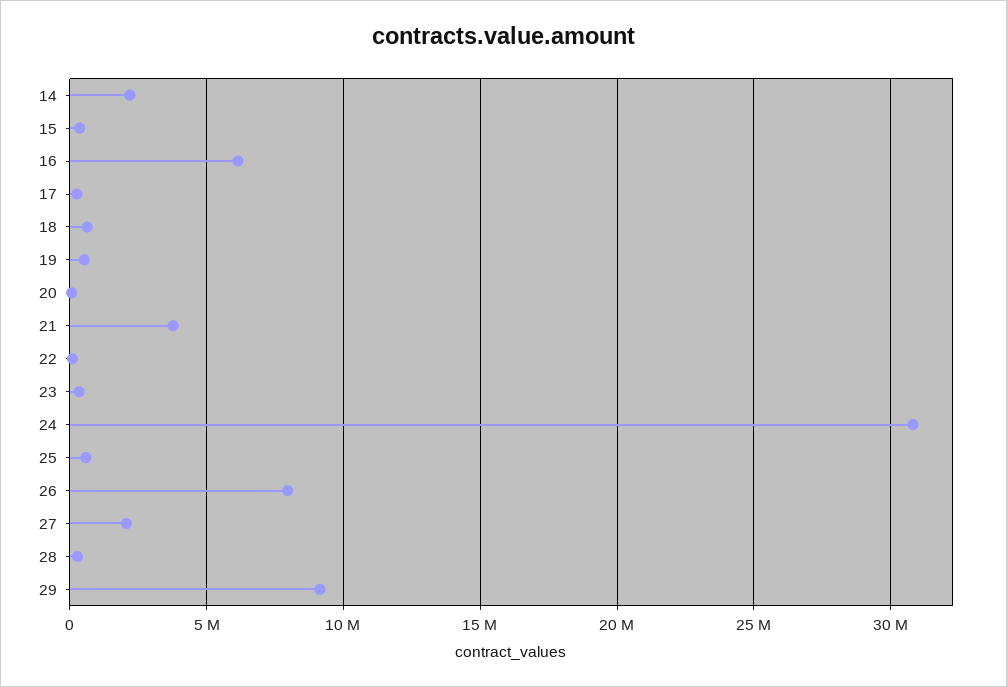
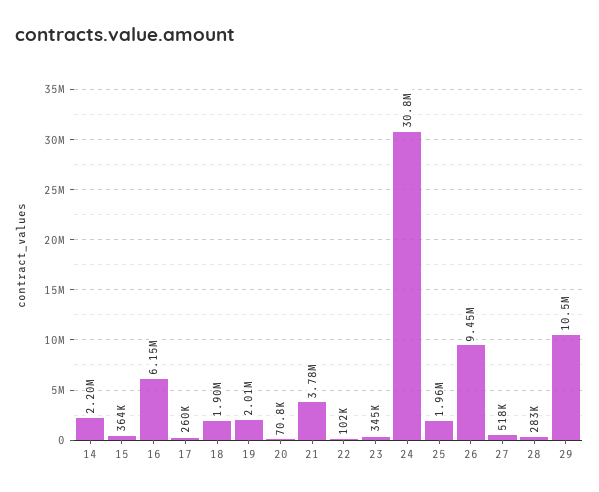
  {
    "14": 2200000,
    "15": 364000,
    "16": 6150000,
    "17": 260000,
-   "18": 500000,
+   "18": 1900000,
-   "19": 500000,
+   "19": 2010000,
    "20": 70800,
    "21": 3780000,
    "22": 102000,
    "23": 345000,
    "24": 30800000,
-   "25": 500000,
+   "25": 1960000,
-   "26": 8000000,
+   "26": 9450000,
-   "27": 2000000,
+   "27": 518000,
    "28": 283000,
-   "29": 9000000
+   "29": 10500000
  }

